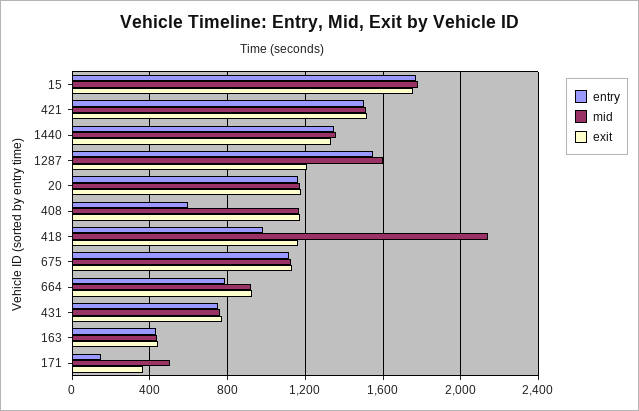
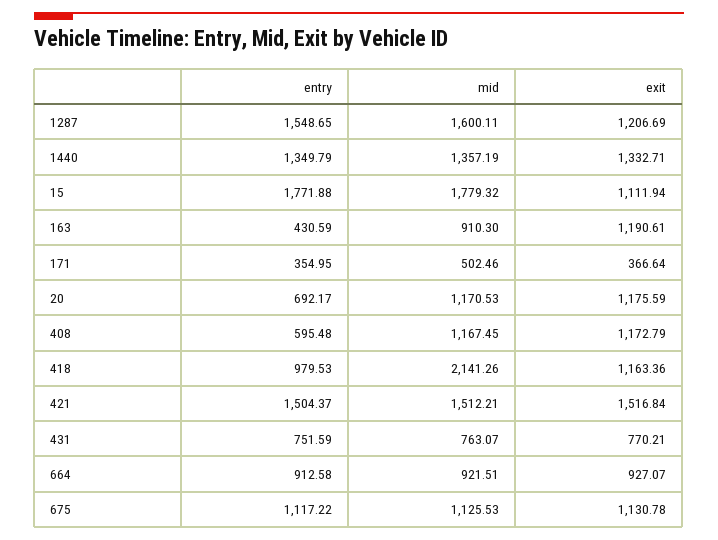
  {
    "entry": {
      "15": 1771.88,
      "421": 1504.37,
      "1440": 1349.79,
      "1287": 1548.65,
-     "20": 1150,
+     "20": 692.17,
      "408": 595.48,
      "418": 979.53,
      "675": 1117.22,
-     "664": 800,
+     "664": 912.58,
      "431": 751.59,
      "163": 430.59,
-     "171": 150
+     "171": 354.95
    },
    "mid": {
      "15": 1779.32,
      "421": 1512.21,
      "1440": 1357.19,
      "1287": 1600.11,
      "20": 1170.53,
      "408": 1167.45,
      "418": 2141.26,
      "675": 1125.53,
      "664": 921.51,
      "431": 763.07,
-     "163": 450,
+     "163": 910.3,
      "171": 502.46
    },
    "exit": {
-     "15": 1750,
+     "15": 1111.94,
      "421": 1516.84,
      "1440": 1332.71,
      "1287": 1206.69,
      "20": 1175.59,
      "408": 1172.79,
      "418": 1163.36,
      "675": 1130.78,
      "664": 927.07,
      "431": 770.21,
-     "163": 450,
+     "163": 1190.61,
      "171": 366.64
    }
  }

